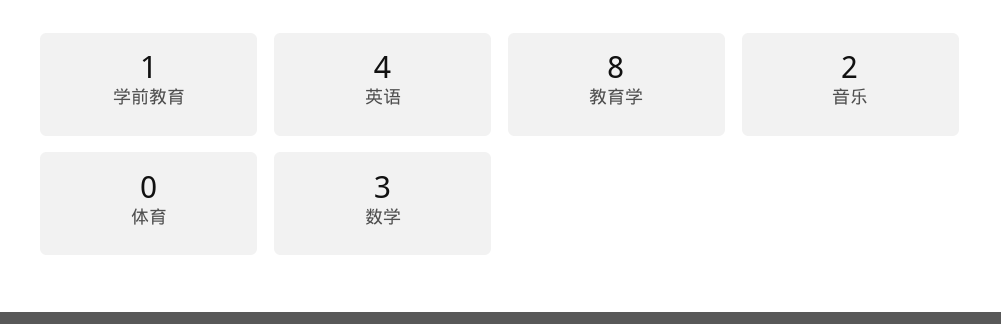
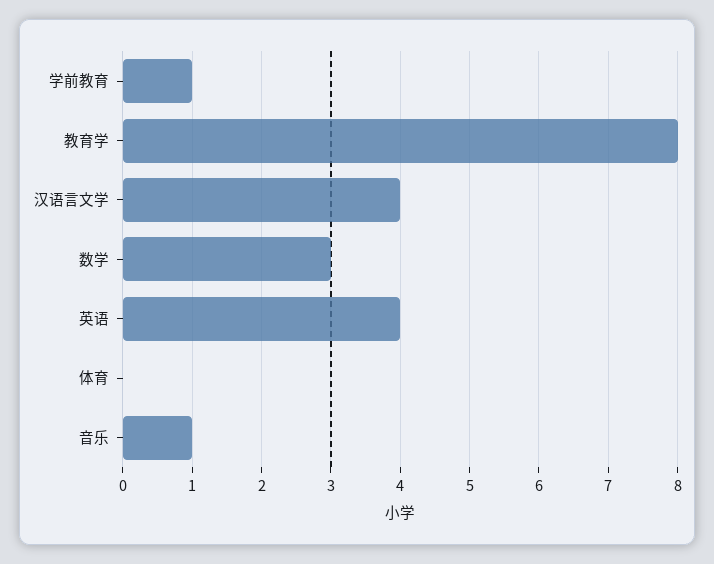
  {
    "学前教育": 1,
    "英语": 4,
    "教育学": 8,
-   "音乐": 2,
+   "音乐": 1,
    "体育": 0,
-   "数学": 3
+   "数学": 3,
+   "汉语言文学": 4
  }

